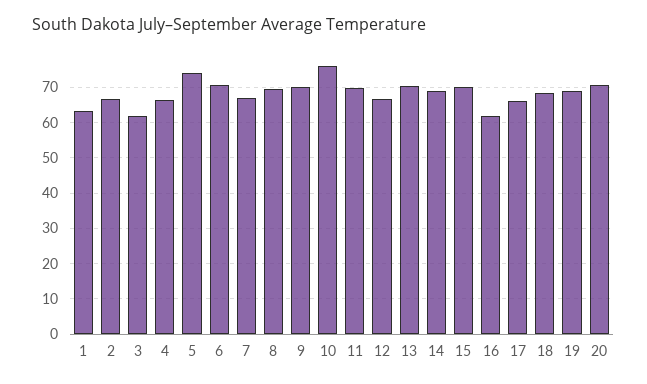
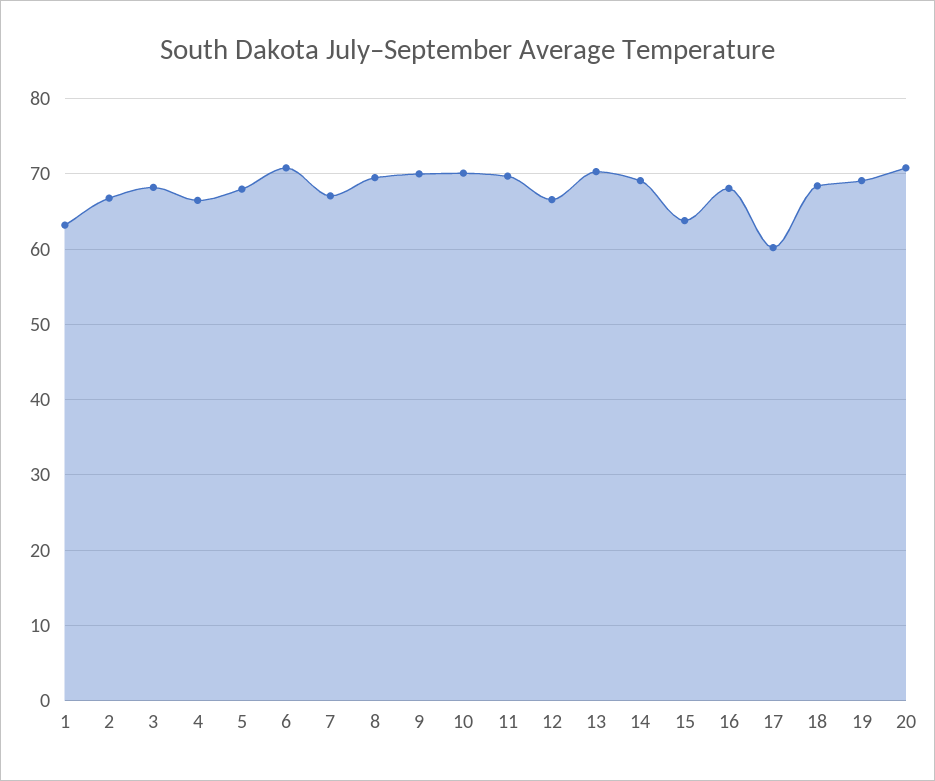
  {
    "1": 63,
    "2": 67,
-   "3": 62,
+   "3": 68,
    "4": 67,
-   "5": 74,
+   "5": 68,
    "6": 71,
    "7": 67,
    "8": 70,
    "9": 70,
-   "10": 76,
+   "10": 70,
    "11": 70,
    "12": 67,
    "13": 70,
    "14": 69,
-   "15": 70,
+   "15": 64,
-   "16": 62,
+   "16": 68,
-   "17": 66,
+   "17": 60,
    "18": 68,
    "19": 69,
    "20": 71
  }

